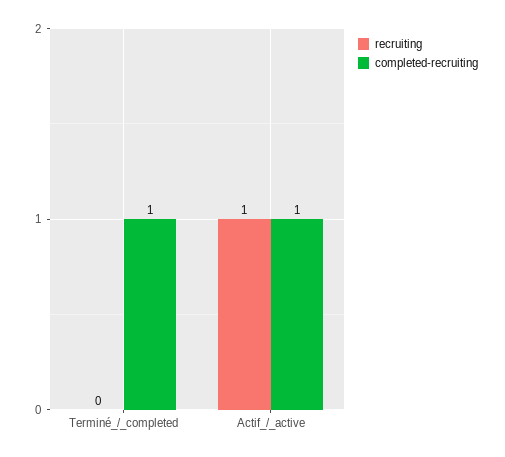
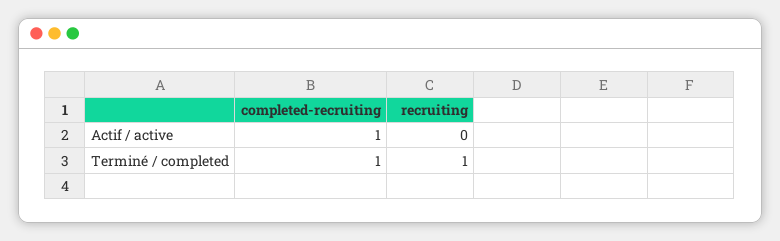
  {
    "recruiting": {
-     "Terminé_/_completed": 0,
+     "Terminé_/_completed": 1,
-     "Actif_/_active": 1
+     "Actif_/_active": 0
    },
    "completed-recruiting": {
      "Terminé_/_completed": 1,
      "Actif_/_active": 1
    }
  }

